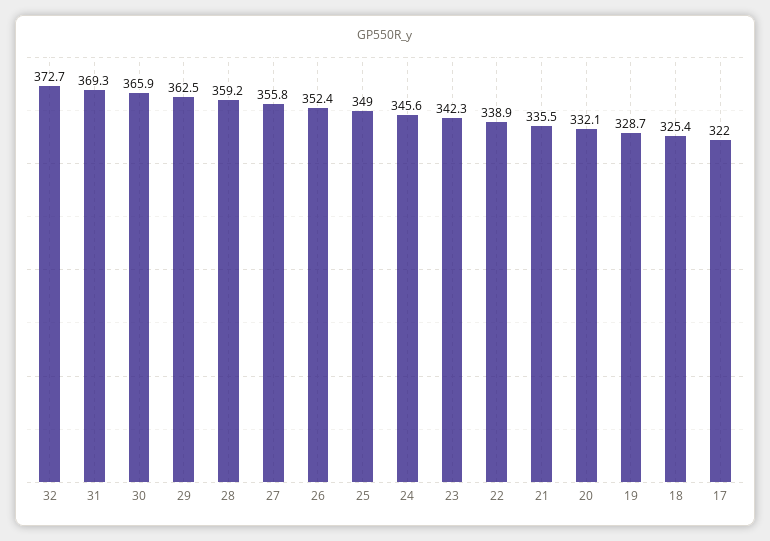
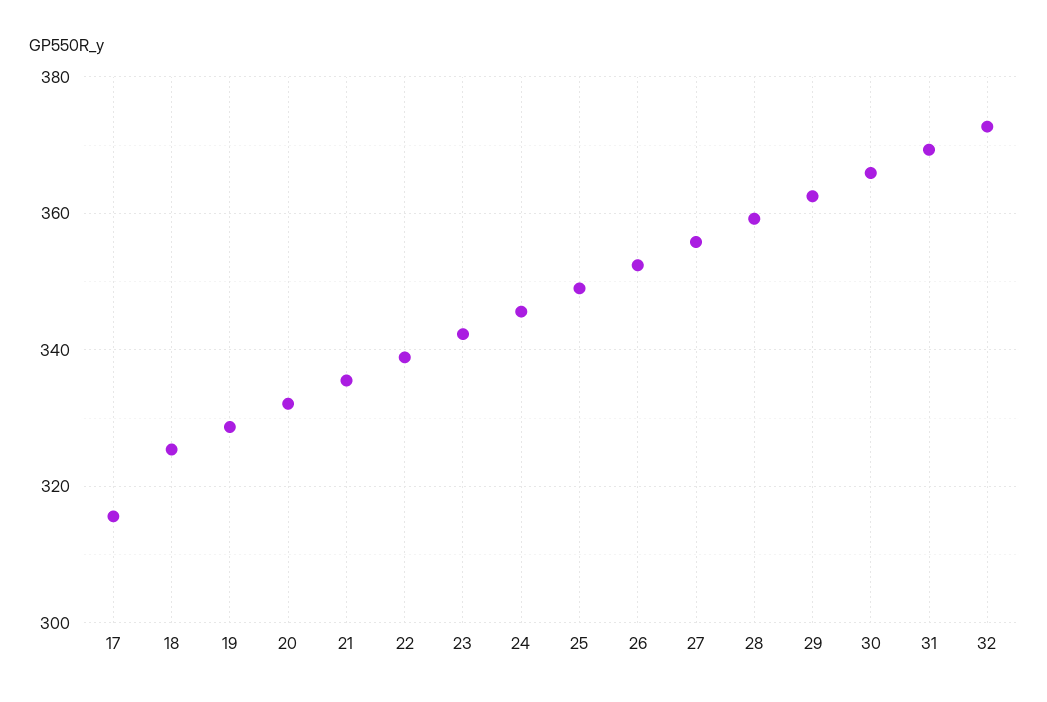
  {
    "32": 372.7,
    "31": 369.3,
    "30": 365.9,
    "29": 362.5,
    "28": 359.2,
    "27": 355.8,
    "26": 352.4,
    "25": 349,
    "24": 345.6,
    "23": 342.3,
    "22": 338.9,
    "21": 335.5,
    "20": 332.1,
    "19": 328.7,
    "18": 325.4,
-   "17": 322
+   "17": 316
  }

